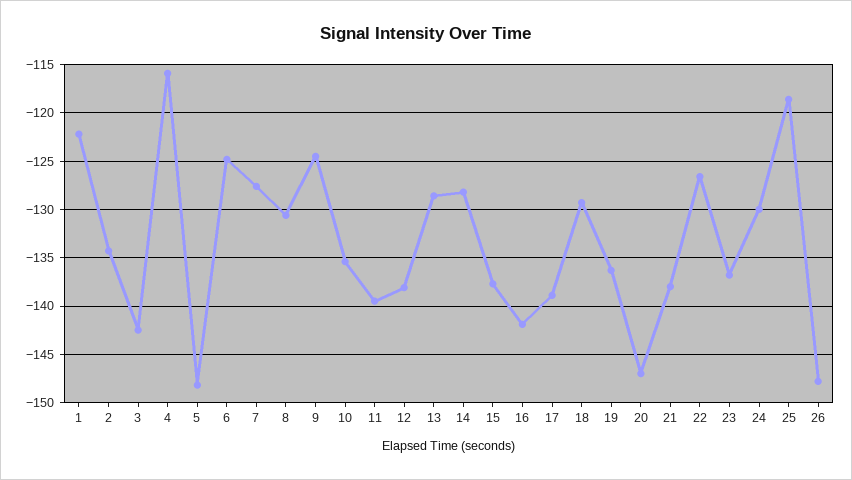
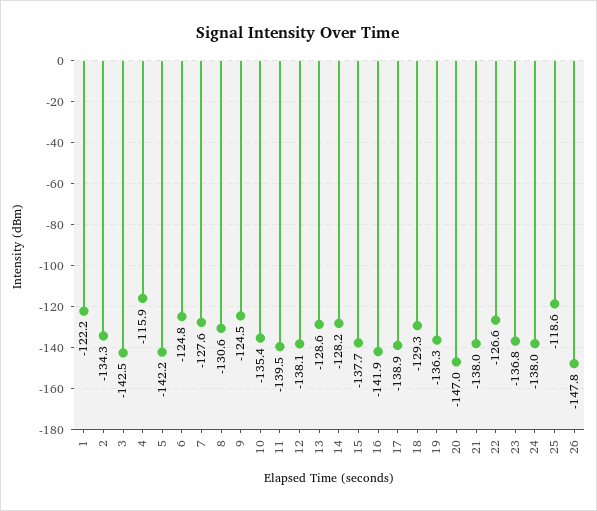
  {
    "1": -122.2,
    "2": -134.3,
    "3": -142.5,
    "4": -115.9,
-   "5": -148,
+   "5": -142.2,
    "6": -124.8,
    "7": -127.6,
    "8": -130.6,
    "9": -124.5,
    "10": -135.4,
    "11": -139.5,
    "12": -138.1,
    "13": -128.6,
    "14": -128.2,
    "15": -137.7,
    "16": -141.9,
    "17": -138.9,
    "18": -129.3,
    "19": -136.3,
    "20": -147,
    "21": -138,
    "22": -126.6,
    "23": -136.8,
-   "24": -130,
+   "24": -138,
    "25": -118.6,
    "26": -147.8
  }

